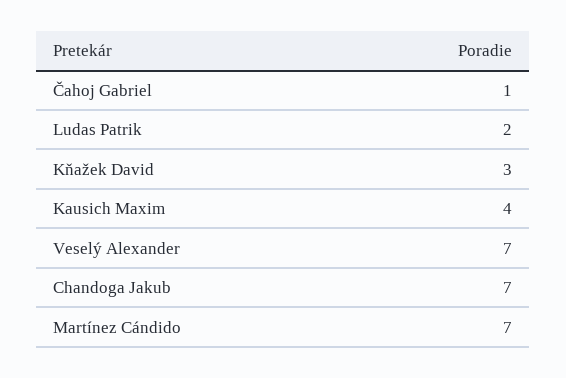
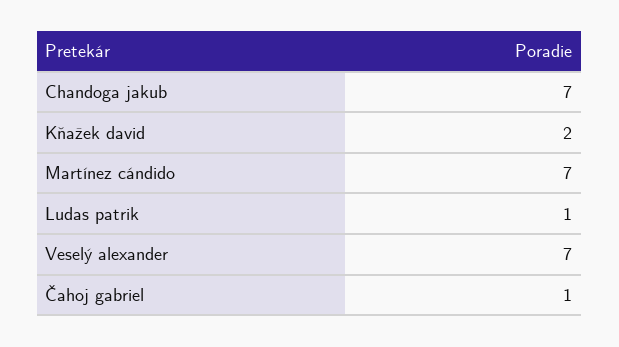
  {
    "Čahoj Gabriel": 1,
-   "Ludas Patrik": 2,
+   "Ludas Patrik": 1,
-   "Kňažek David": 3,
+   "Kňažek David": 2,
-   "Kausich Maxim": 4,
    "Veselý Alexander": 7,
    "Chandoga Jakub": 7,
    "Martínez Cándido": 7
  }

